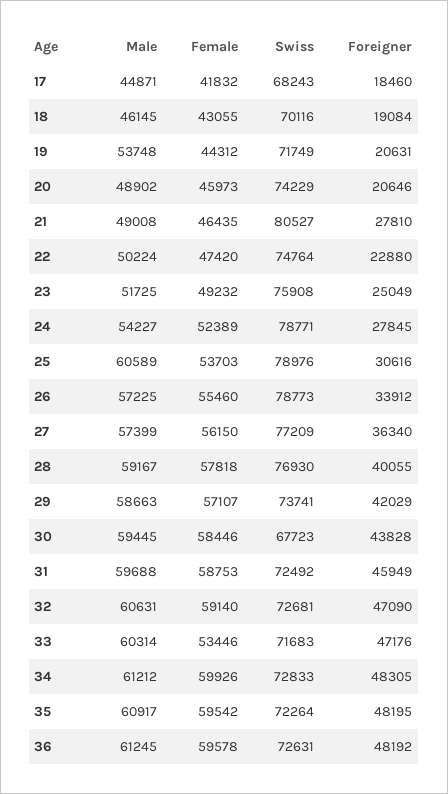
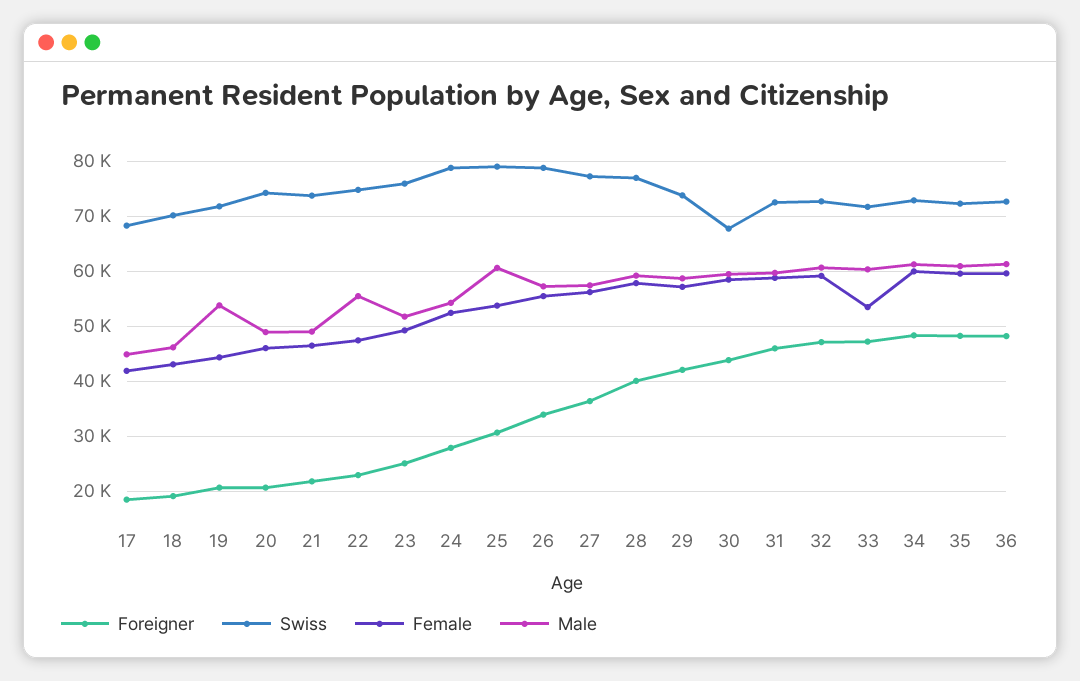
  {
    "Male": {
      "17": 44871,
      "18": 46145,
      "19": 53748,
      "20": 48902,
      "21": 49008,
-     "22": 50224,
+     "22": 56000,
      "23": 51725,
      "24": 54227,
      "25": 60589,
      "26": 57225,
      "27": 57399,
      "28": 59167,
      "29": 58663,
      "30": 59445,
      "31": 59688,
      "32": 60631,
      "33": 60314,
      "34": 61212,
      "35": 60917,
      "36": 61245
    },
    "Female": {
      "17": 41832,
      "18": 43055,
      "19": 44312,
      "20": 45973,
      "21": 46435,
      "22": 47420,
      "23": 49232,
      "24": 52389,
      "25": 53703,
      "26": 55460,
      "27": 56150,
      "28": 57818,
      "29": 57107,
      "30": 58446,
      "31": 58753,
      "32": 59140,
      "33": 53446,
      "34": 59926,
      "35": 59542,
      "36": 59578
    },
    "Swiss": {
      "17": 68243,
      "18": 70116,
      "19": 71749,
      "20": 74229,
-     "21": 80527,
+     "21": 74000,
      "22": 74764,
      "23": 75908,
      "24": 78771,
      "25": 78976,
      "26": 78773,
      "27": 77209,
      "28": 76930,
      "29": 73741,
      "30": 67723,
      "31": 72492,
      "32": 72681,
      "33": 71683,
      "34": 72833,
      "35": 72264,
      "36": 72631
    },
    "Foreigner": {
      "17": 18460,
      "18": 19084,
      "19": 20631,
      "20": 20646,
-     "21": 27810,
+     "21": 22000,
      "22": 22880,
      "23": 25049,
      "24": 27845,
      "25": 30616,
      "26": 33912,
      "27": 36340,
      "28": 40055,
      "29": 42029,
      "30": 43828,
      "31": 45949,
      "32": 47090,
      "33": 47176,
      "34": 48305,
      "35": 48195,
      "36": 48192
    }
  }

